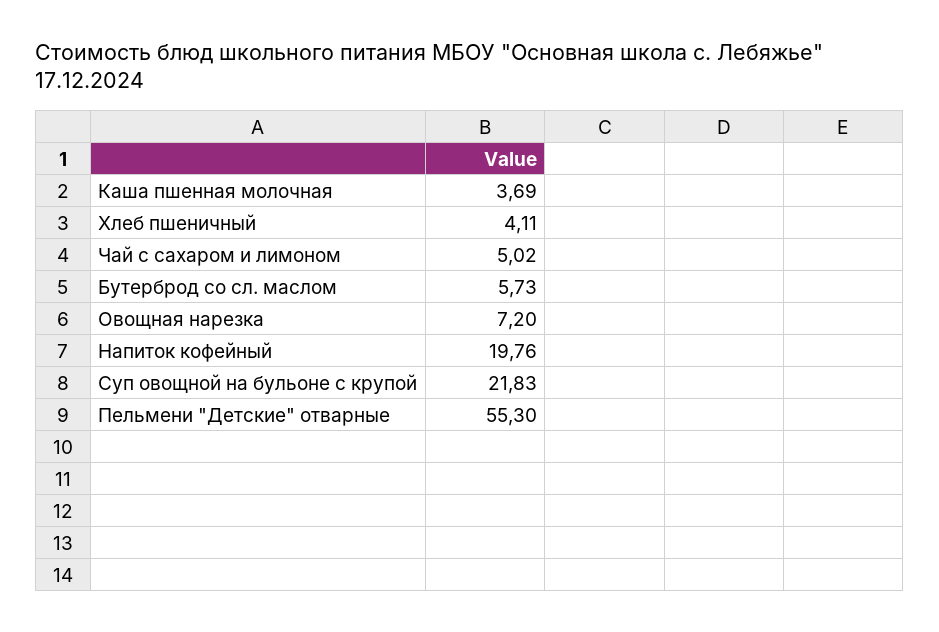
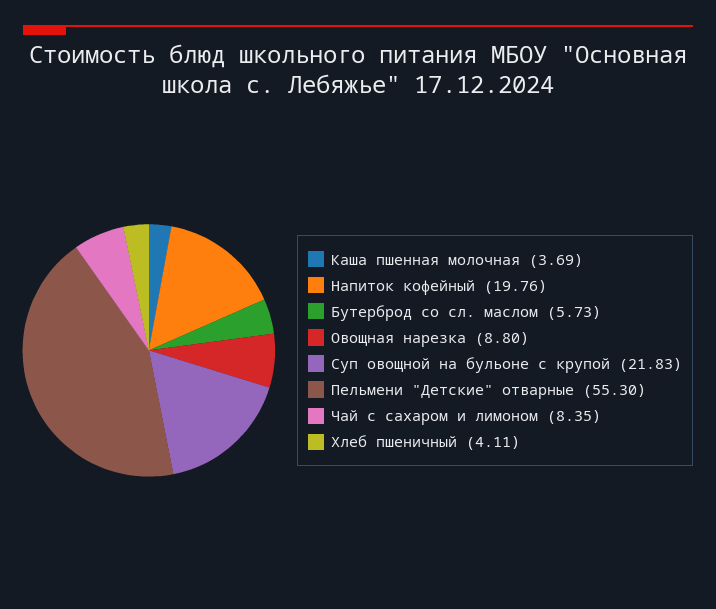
  {
    "Каша пшенная молочная": 3.69,
    "Хлеб пшеничный": 4.11,
-   "Чай с сахаром и лимоном": 5.02,
+   "Чай с сахаром и лимоном": 8.35,
    "Бутерброд со сл. маслом": 5.73,
-   "Овощная нарезка": 7.2,
+   "Овощная нарезка": 8.8,
    "Напиток кофейный": 19.76,
    "Суп овощной на бульоне с крупой": 21.83,
    "Пельмени \"Детские\" отварные": 55.3
  }

